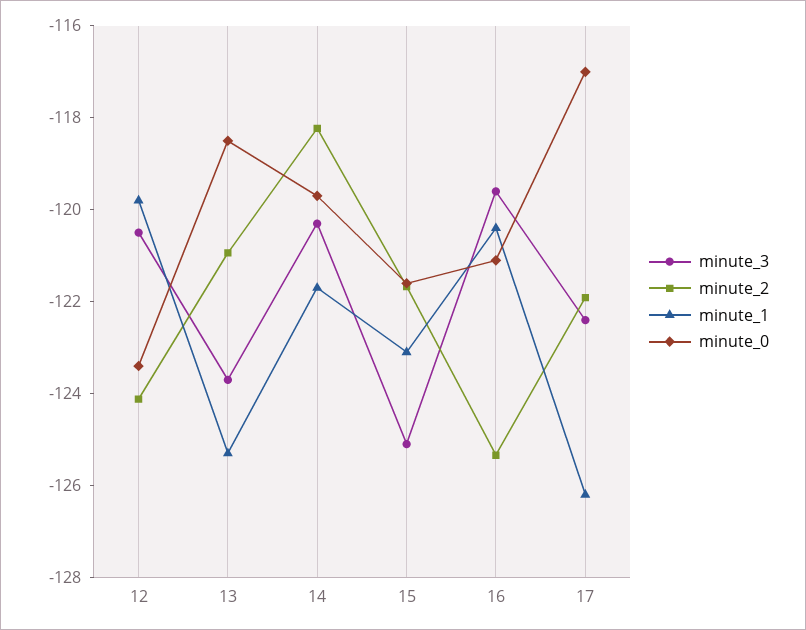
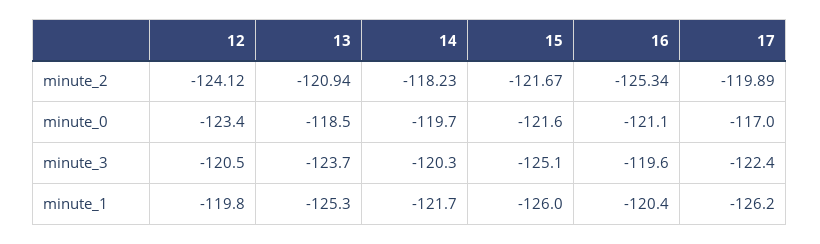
  {
    "minute_3": {
      "12": -120.5,
      "13": -123.7,
      "14": -120.3,
      "15": -125.1,
      "16": -119.6,
      "17": -122.4
    },
    "minute_2": {
      "12": -124.12,
      "13": -120.94,
      "14": -118.23,
      "15": -121.67,
      "16": -125.34,
-     "17": -122
+     "17": -119.89
    },
    "minute_1": {
      "12": -119.8,
      "13": -125.3,
      "14": -121.7,
-     "15": -123,
+     "15": -126,
      "16": -120.4,
      "17": -126.2
    },
    "minute_0": {
      "12": -123.4,
      "13": -118.5,
      "14": -119.7,
      "15": -121.6,
      "16": -121.1,
      "17": -117
    }
  }

